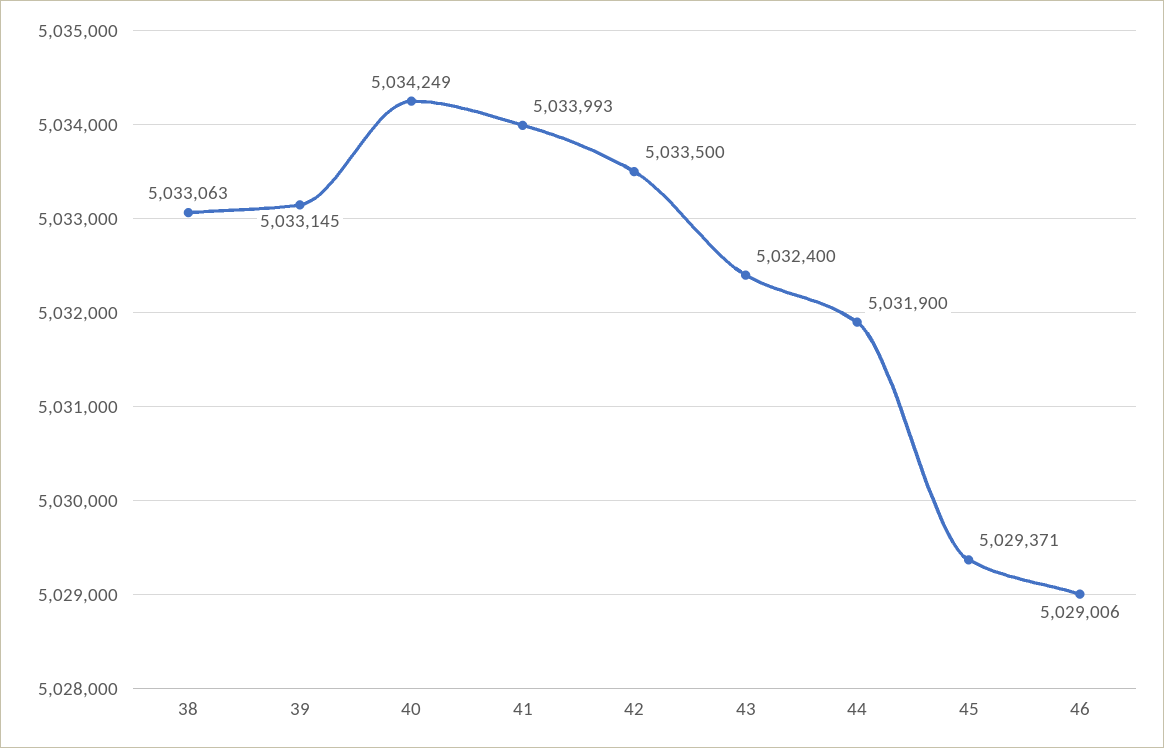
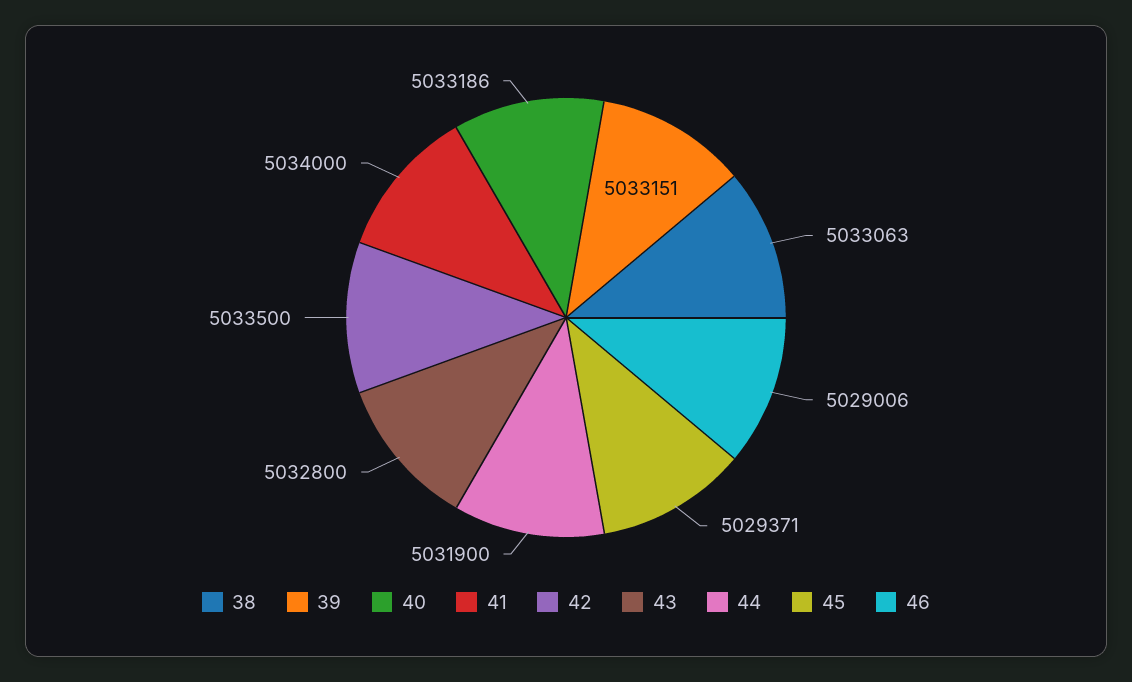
  {
    "38": 5033063,
-   "39": 5033145,
+   "39": 5033151,
-   "40": 5034249,
+   "40": 5033186,
-   "41": 5033993,
+   "41": 5034000,
    "42": 5033500,
-   "43": 5032400,
+   "43": 5032800,
    "44": 5031900,
    "45": 5029371,
    "46": 5029006
  }

